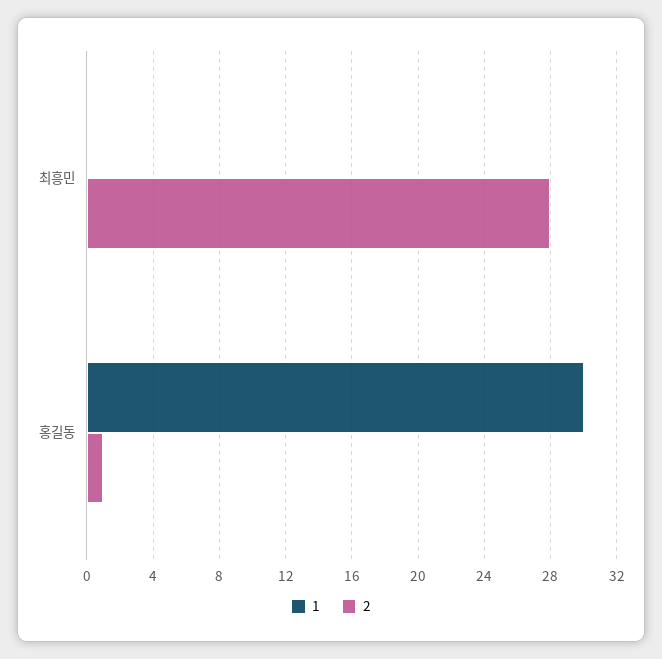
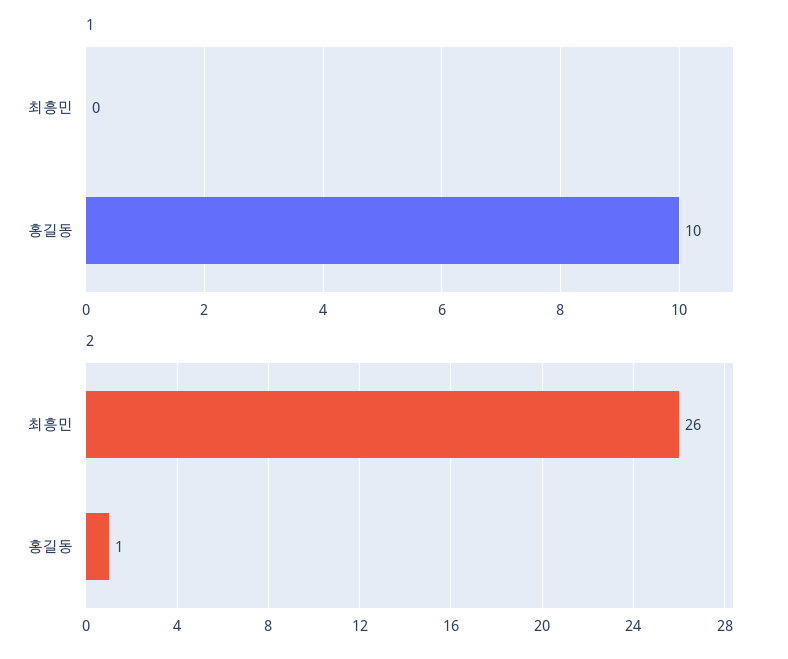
  {
    "1": {
      "최흥민": 0,
-     "홍길동": 30
+     "홍길동": 10
    },
    "2": {
-     "최흥민": 28,
+     "최흥민": 26,
      "홍길동": 1
    }
  }

